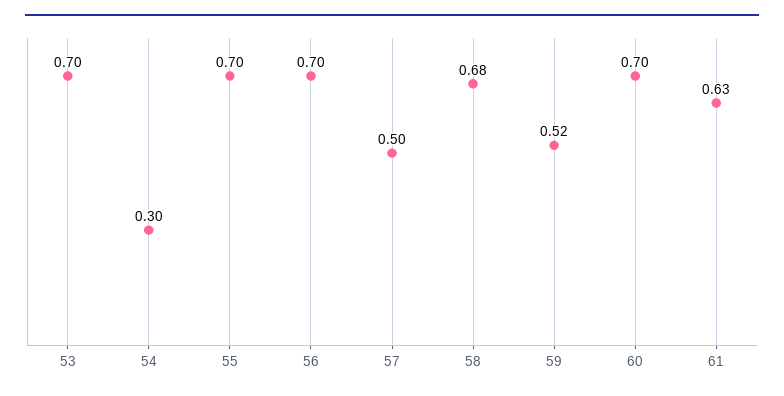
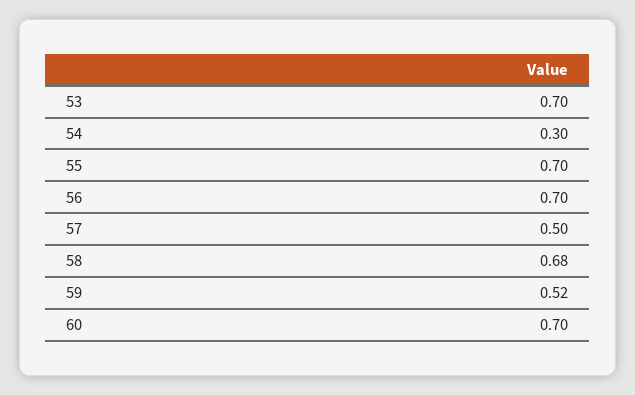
  {
    "53": 0.7,
    "54": 0.3,
    "55": 0.7,
    "56": 0.7,
    "57": 0.5,
    "58": 0.68,
    "59": 0.52,
-   "60": 0.7,
+   "60": 0.7
-   "61": 0.63
  }

